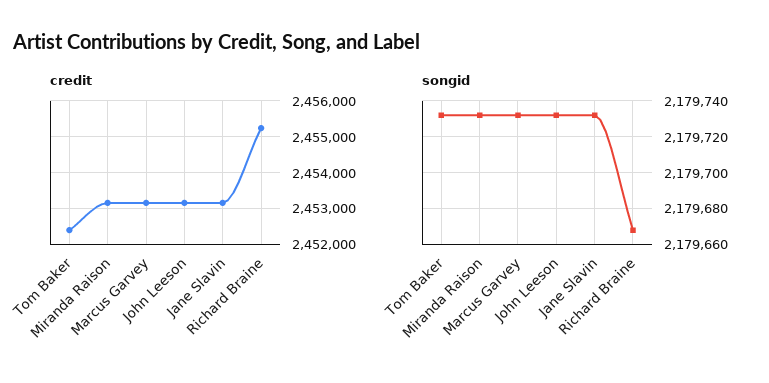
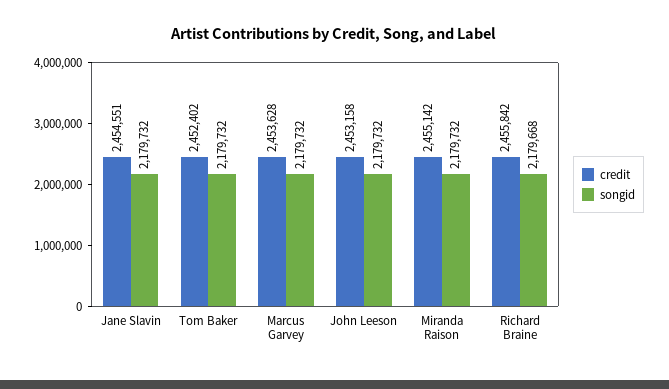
  {
    "credit": {
      "Tom Baker": 2452402,
-     "Miranda Raison": 2453200,
+     "Miranda Raison": 2455142,
-     "Marcus Garvey": 2453200,
+     "Marcus Garvey": 2453628,
      "John Leeson": 2453158,
-     "Jane Slavin": 2453200,
+     "Jane Slavin": 2454551,
-     "Richard Braine": 2455200
+     "Richard Braine": 2455842
    },
    "songid": {
      "Tom Baker": 2179732,
      "Miranda Raison": 2179732,
      "Marcus Garvey": 2179732,
      "John Leeson": 2179732,
      "Jane Slavin": 2179732,
      "Richard Braine": 2179668
    }
  }

